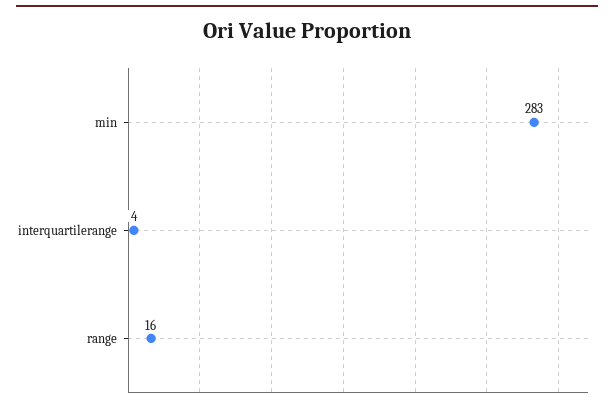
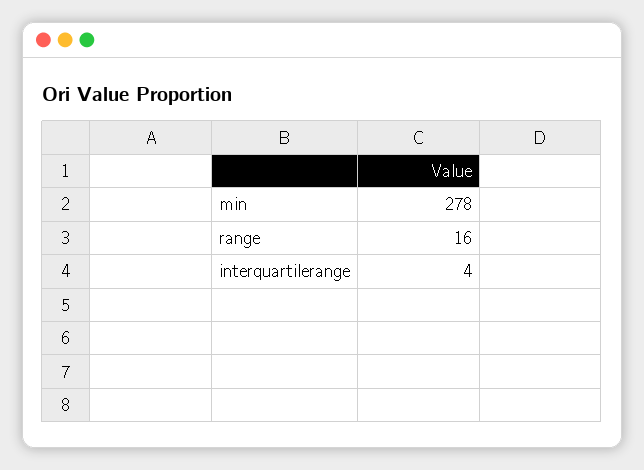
  {
-   "min": 283,
+   "min": 278,
    "interquartilerange": 4,
    "range": 16
  }

